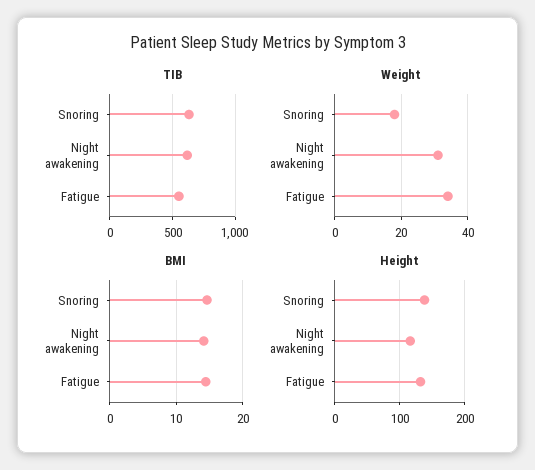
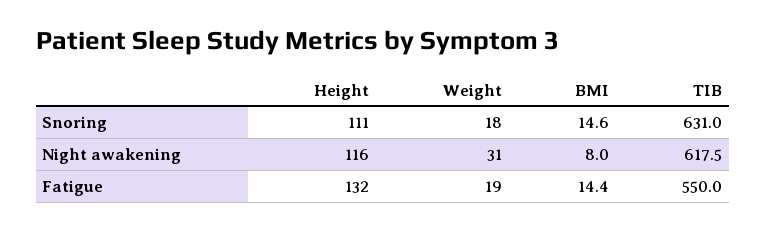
  {
    "TIB": {
      "Snoring": 631,
      "Night awakening": 617.5,
      "Fatigue": 550
    },
    "Weight": {
      "Snoring": 18,
      "Night awakening": 31,
-     "Fatigue": 35
+     "Fatigue": 19
    },
    "BMI": {
      "Snoring": 14.6,
-     "Night awakening": 14,
+     "Night awakening": 8,
      "Fatigue": 14.4
    },
    "Height": {
-     "Snoring": 140,
+     "Snoring": 111,
      "Night awakening": 116,
      "Fatigue": 132
    }
  }

